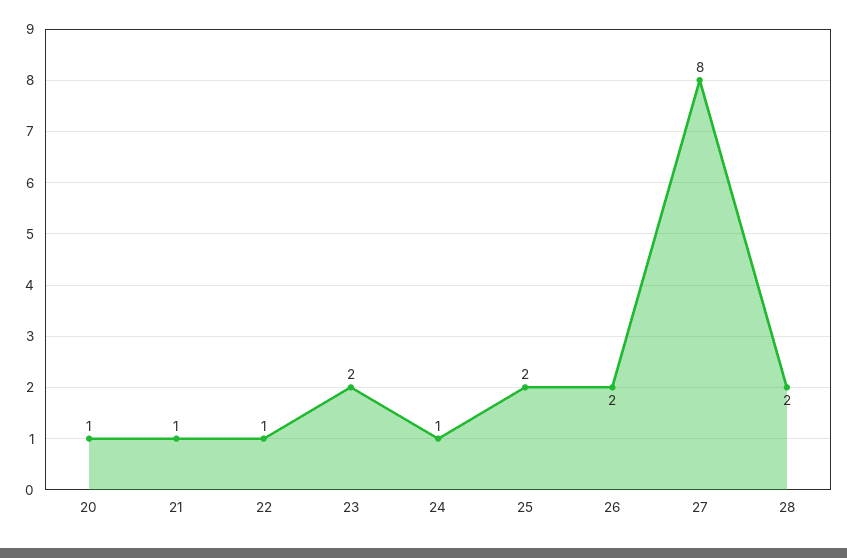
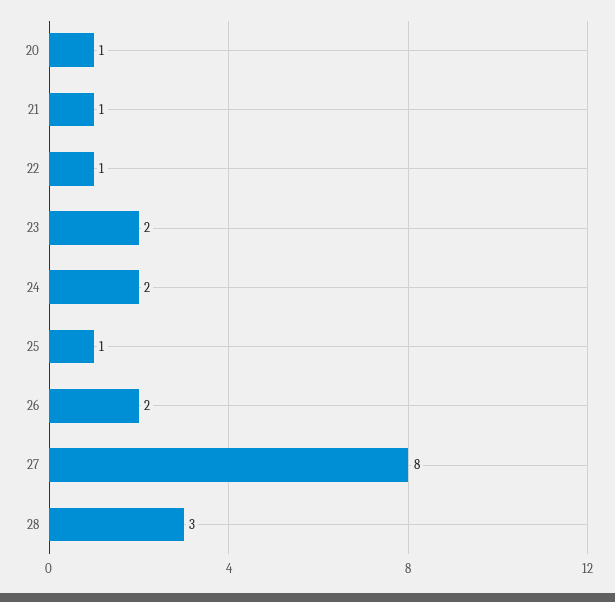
  {
    "20": 1,
    "21": 1,
    "22": 1,
    "23": 2,
-   "24": 1,
+   "24": 2,
-   "25": 2,
+   "25": 1,
    "26": 2,
    "27": 8,
-   "28": 2
+   "28": 3
  }

